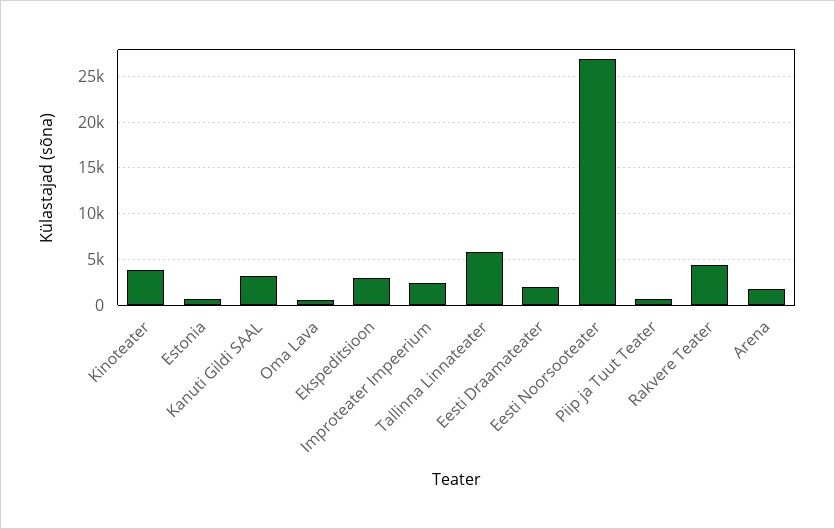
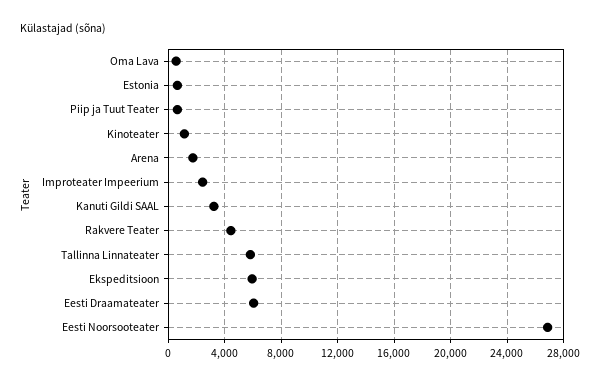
  {
-   "Kinoteater": 4000,
+   "Kinoteater": 1000,
    "Estonia": 500,
    "Kanuti Gildi SAAL": 3000,
    "Oma Lava": 500,
-   "Ekspeditsioon": 3000,
+   "Ekspeditsioon": 6000,
    "Improteater Impeerium": 2500,
    "Tallinna Linnateater": 6000,
-   "Eesti Draamateater": 2000,
+   "Eesti Draamateater": 6000,
    "Eesti Noorsooteater": 27000,
    "Piip ja Tuut Teater": 500,
    "Rakvere Teater": 4500,
    "Arena": 1500
  }

